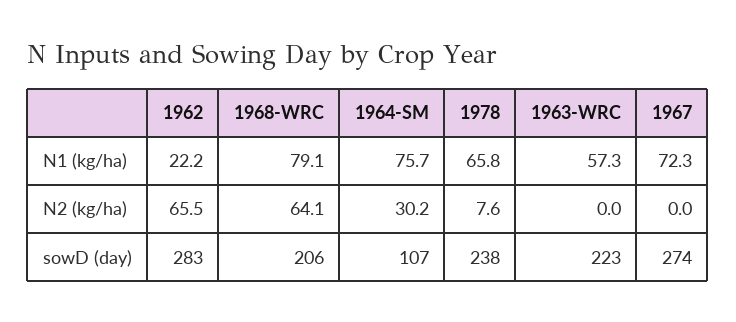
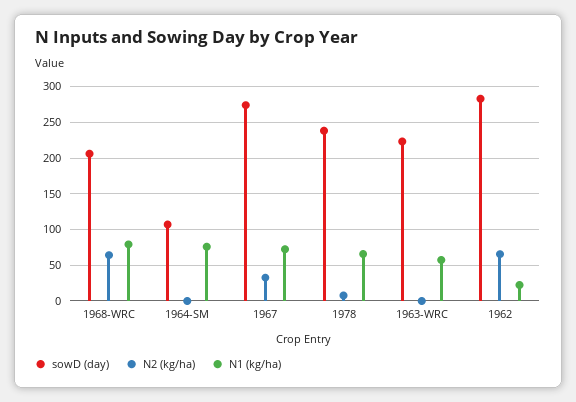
  {
    "N1 (kg/ha)": {
      "1962": 22.2,
      "1968-WRC": 79.1,
      "1964-SM": 75.7,
      "1978": 65.8,
      "1963-WRC": 57.3,
      "1967": 72.3
    },
    "N2 (kg/ha)": {
      "1962": 65.5,
      "1968-WRC": 64.1,
-     "1964-SM": 30.2,
+     "1964-SM": 0,
      "1978": 7.6,
      "1963-WRC": 0,
-     "1967": 0
+     "1967": 30
    },
    "sowD (day)": {
      "1962": 283,
      "1968-WRC": 206,
      "1964-SM": 107,
      "1978": 238,
      "1963-WRC": 223,
      "1967": 274
    }
  }

